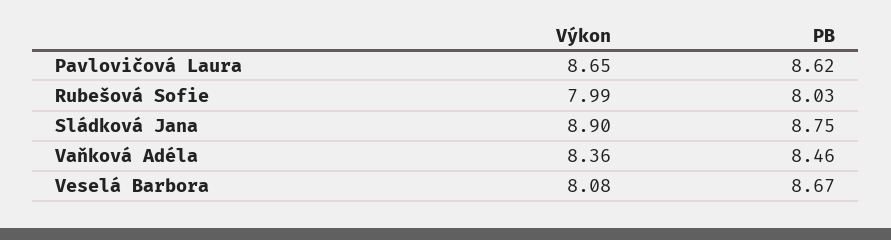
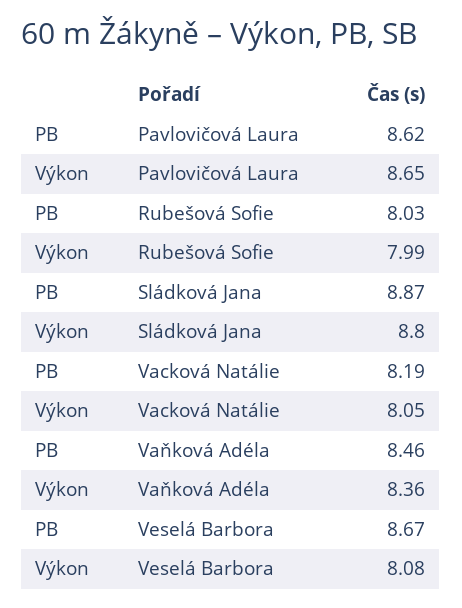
  {
    "Výkon": {
      "Pavlovičová Laura": 8.65,
      "Rubešová Sofie": 7.99,
-     "Sládková Jana": 8.9,
+     "Sládková Jana": 8.8,
      "Vaňková Adéla": 8.36,
-     "Veselá Barbora": 8.08
+     "Veselá Barbora": 8.08,
+     "Vacková Natálie": 8.05
    },
    "PB": {
      "Pavlovičová Laura": 8.62,
      "Rubešová Sofie": 8.03,
-     "Sládková Jana": 8.75,
+     "Sládková Jana": 8.87,
      "Vaňková Adéla": 8.46,
-     "Veselá Barbora": 8.67
+     "Veselá Barbora": 8.67,
+     "Vacková Natálie": 8.19
    }
  }

